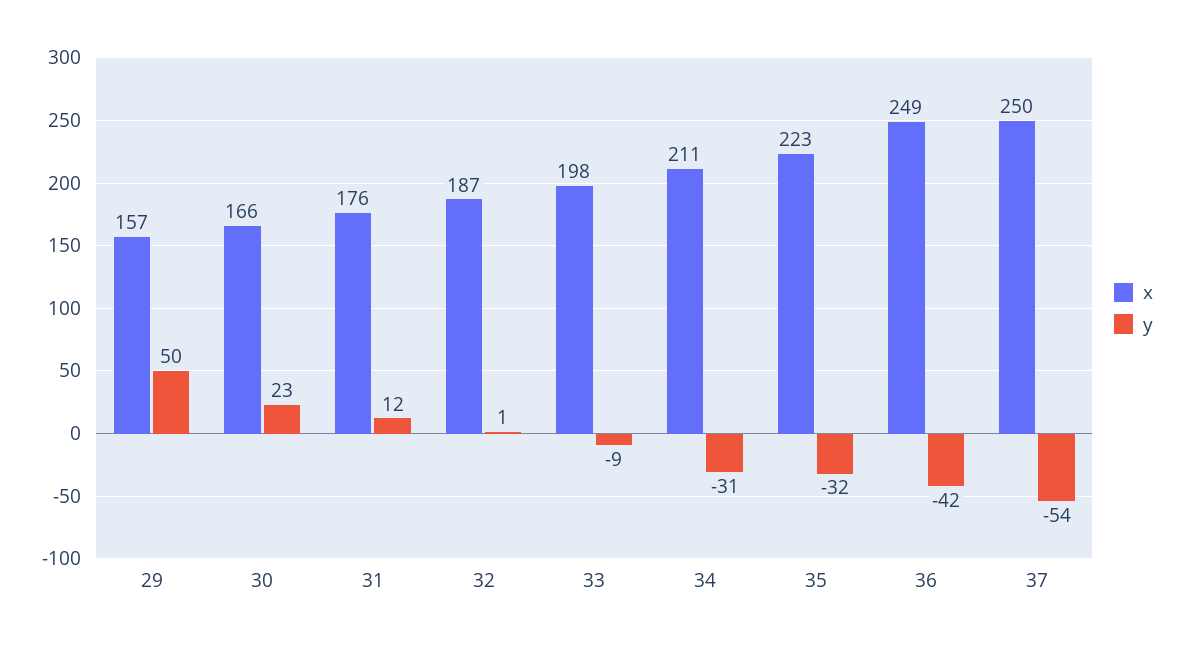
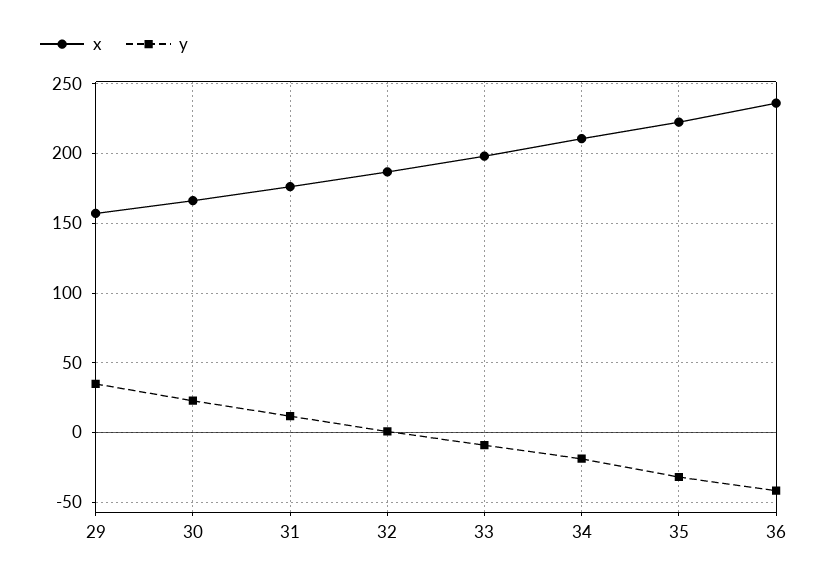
  {
    "x": {
      "29": 157,
      "30": 166,
      "31": 176,
      "32": 187,
      "33": 198,
      "34": 211,
      "35": 223,
-     "36": 249,
+     "36": 235
-     "37": 250
    },
    "y": {
-     "29": 50,
+     "29": 35,
      "30": 23,
      "31": 12,
      "32": 1,
      "33": -9,
-     "34": -31,
+     "34": -20,
      "35": -32,
-     "36": -42,
+     "36": -42
-     "37": -54
    }
  }

